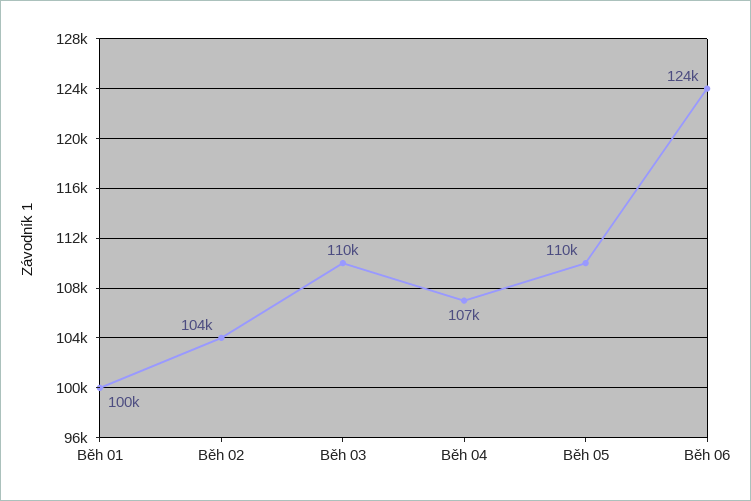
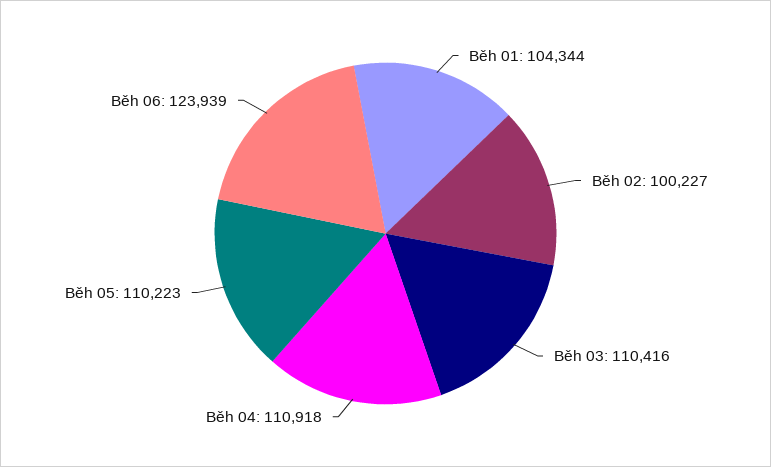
  {
-   "Běh 01": 100000,
+   "Běh 01": 104344,
-   "Běh 02": 104000,
+   "Běh 02": 100227,
    "Běh 03": 110416,
-   "Běh 04": 107000,
+   "Běh 04": 110918,
    "Běh 05": 110223,
    "Běh 06": 123939
  }

